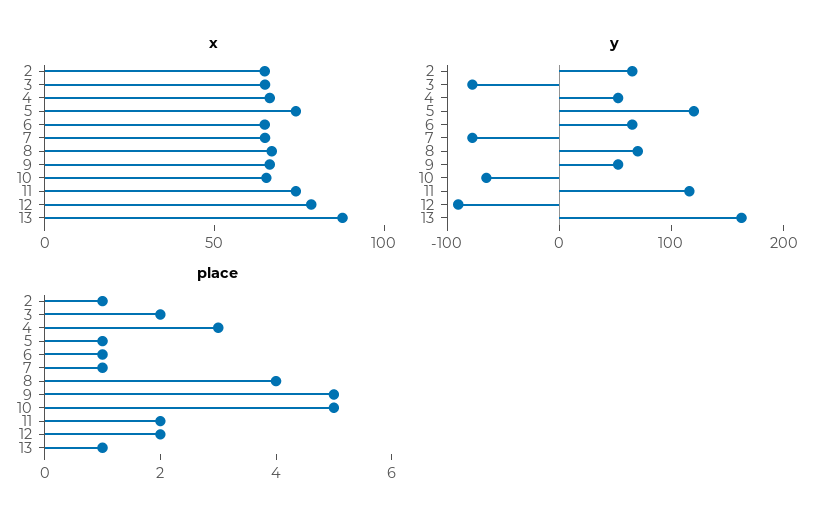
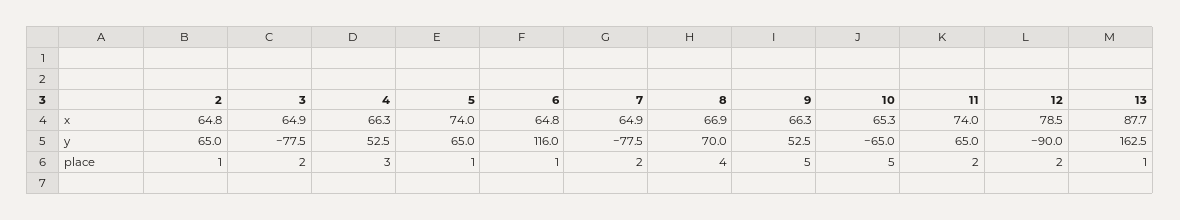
  {
    "x": {
      "2": 64.8,
      "3": 64.9,
      "4": 66.3,
      "5": 74,
      "6": 64.8,
      "7": 64.9,
      "8": 66.9,
      "9": 66.3,
      "10": 65.3,
      "11": 74,
      "12": 78.5,
      "13": 87.7
    },
    "y": {
      "2": 65,
      "3": -77.5,
      "4": 52.5,
-     "5": 120,
+     "5": 65,
-     "6": 60,
+     "6": 116,
      "7": -77.5,
      "8": 70,
      "9": 52.5,
      "10": -65,
-     "11": 120,
+     "11": 65,
      "12": -90,
      "13": 162.5
    },
    "place": {
      "2": 1,
      "3": 2,
      "4": 3,
      "5": 1,
      "6": 1,
-     "7": 1,
+     "7": 2,
      "8": 4,
      "9": 5,
      "10": 5,
      "11": 2,
      "12": 2,
      "13": 1
    }
  }

